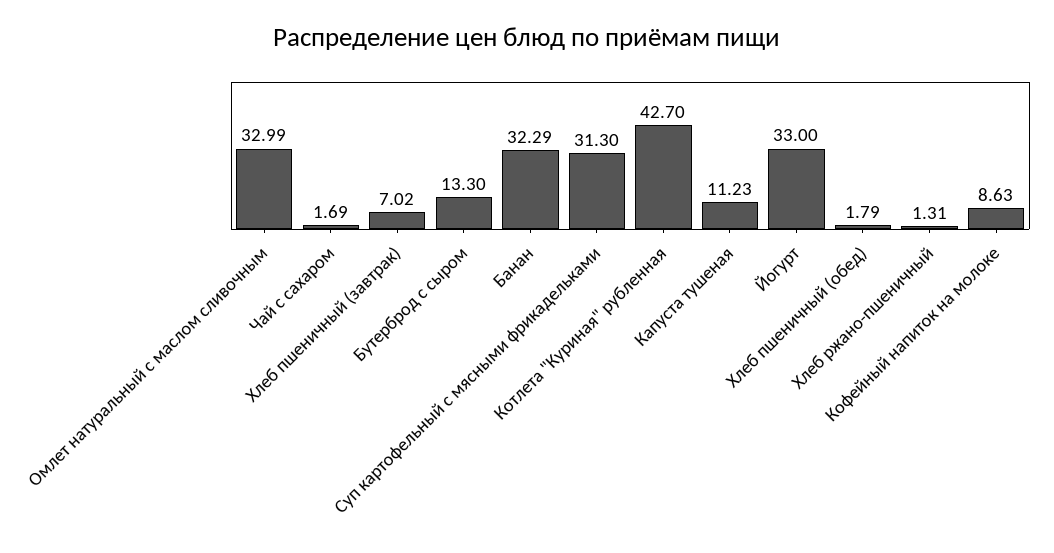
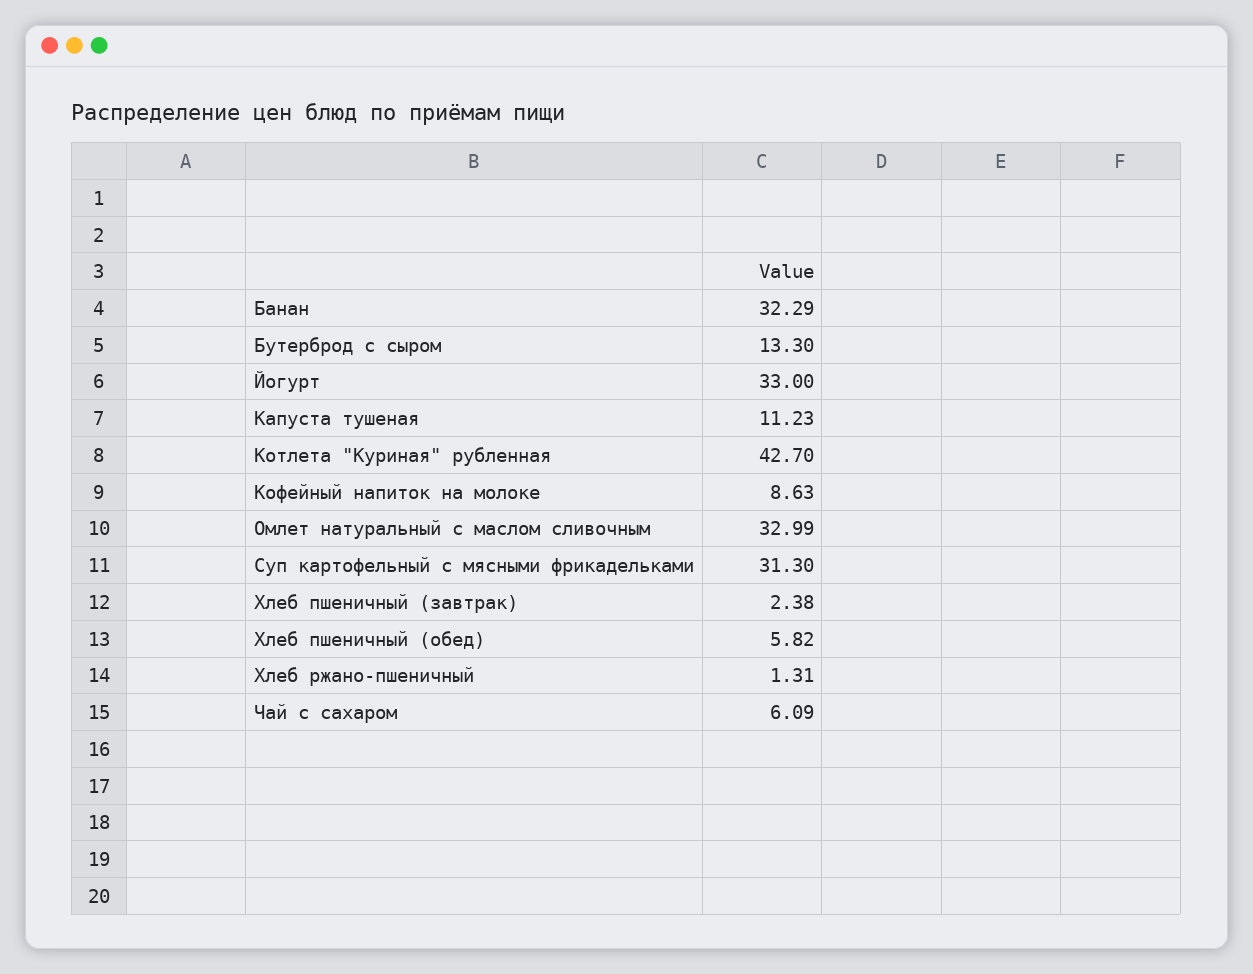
  {
    "Омлет натуральный с маслом сливочным": 32.99,
-   "Чай с сахаром": 1.69,
+   "Чай с сахаром": 6.09,
-   "Хлеб пшеничный (завтрак)": 7.02,
+   "Хлеб пшеничный (завтрак)": 2.38,
    "Бутерброд с сыром": 13.3,
    "Банан": 32.29,
    "Суп картофельный с мясными фрикадельками": 31.3,
    "Котлета \"Куриная\" рубленная": 42.7,
    "Капуста тушеная": 11.23,
    "Йогурт": 33,
-   "Хлеб пшеничный (обед)": 1.79,
+   "Хлеб пшеничный (обед)": 5.82,
    "Хлеб ржано-пшеничный": 1.31,
    "Кофейный напиток на молоке": 8.63
  }

